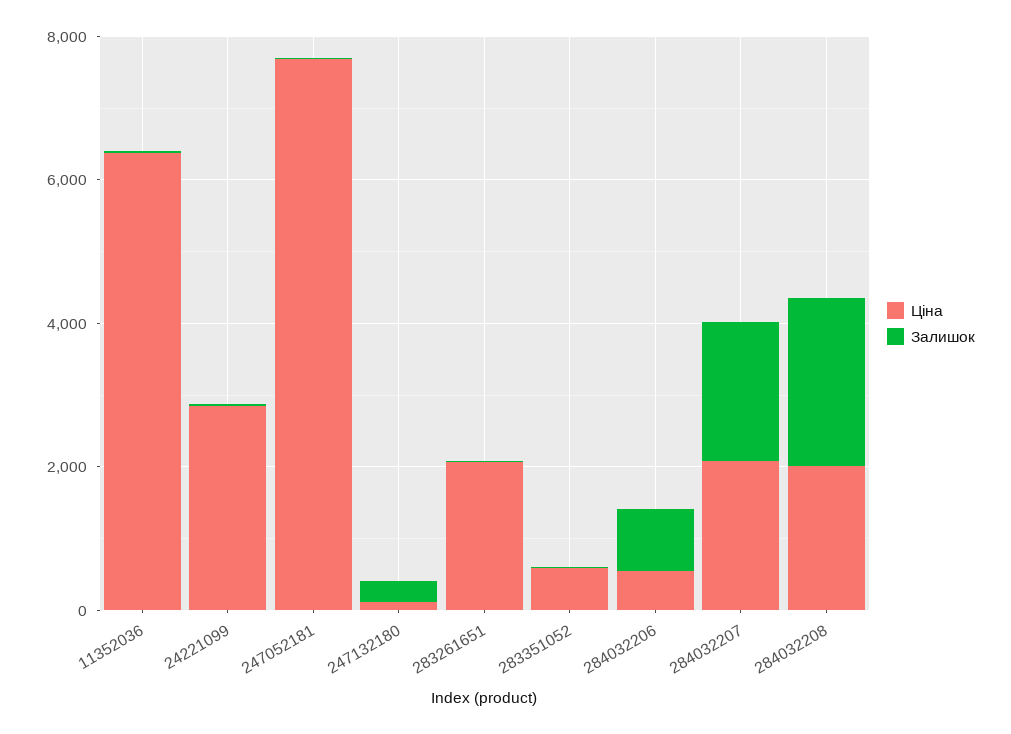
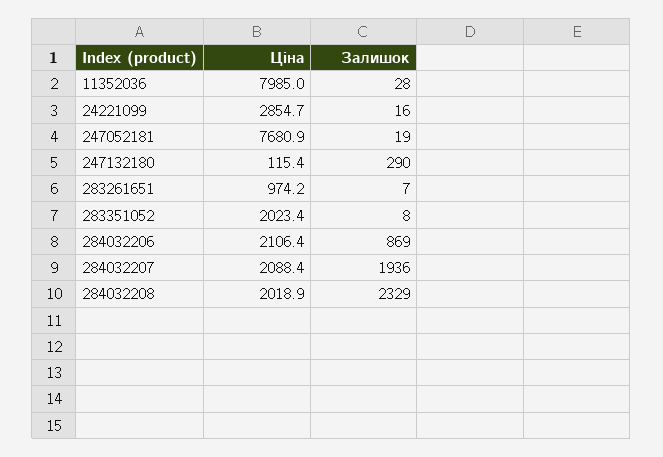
  {
    "Ціна": {
-     "11352036": 6500,
+     "11352036": 7985,
      "24221099": 2854.7,
      "247052181": 7680.9,
      "247132180": 115.4,
-     "283261651": 2000,
+     "283261651": 974.2,
-     "283351052": 500,
+     "283351052": 2023.4,
-     "284032206": 500,
+     "284032206": 2106.4,
      "284032207": 2088.4,
      "284032208": 2018.9
    },
    "Залишок": {
      "11352036": 28,
      "24221099": 16,
      "247052181": 19,
      "247132180": 290,
      "283261651": 7,
      "283351052": 8,
      "284032206": 869,
      "284032207": 1936,
      "284032208": 2329
    }
  }

